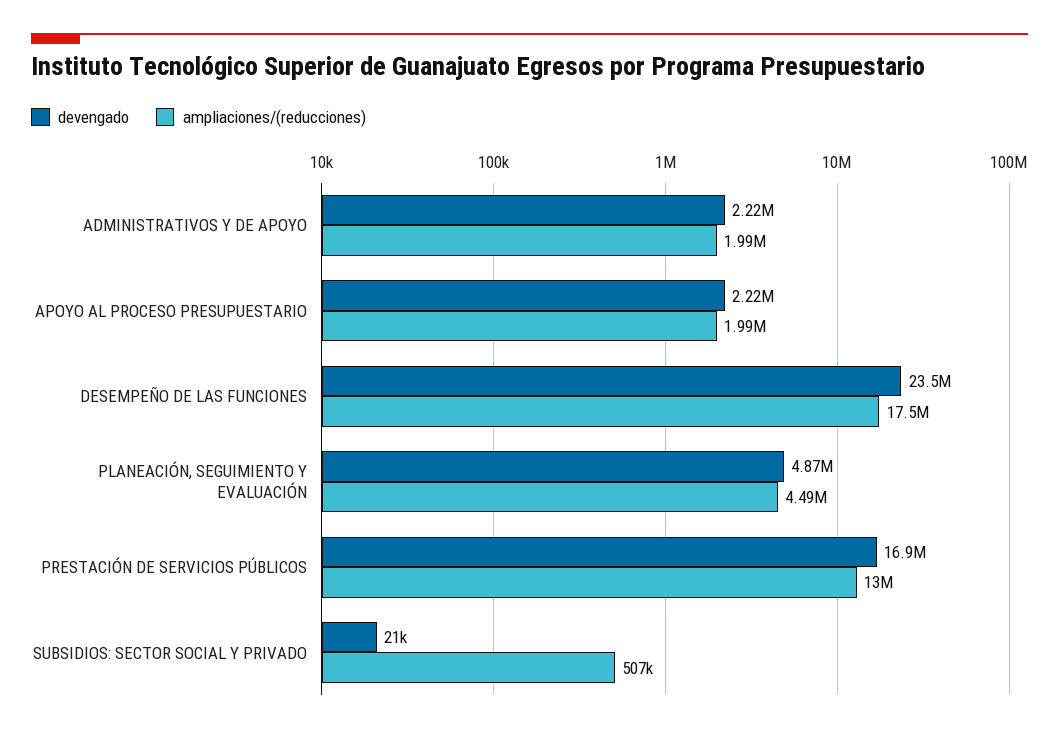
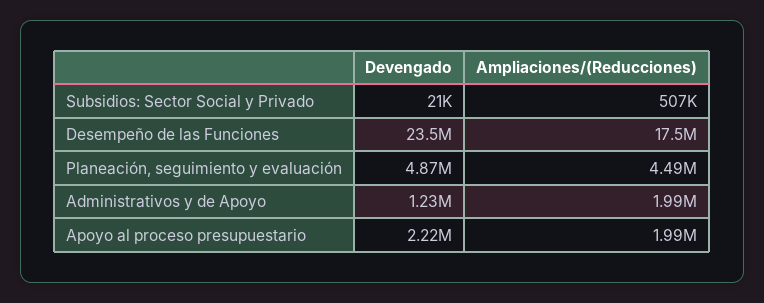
  {
    "devengado": {
-     "ADMINISTRATIVOS Y DE APOYO": 2220000,
+     "ADMINISTRATIVOS Y DE APOYO": 1230000,
      "APOYO AL PROCESO PRESUPUESTARIO": 2220000,
      "DESEMPEÑO DE LAS FUNCIONES": 23500000,
      "PLANEACIÓN, SEGUIMIENTO Y EVALUACIÓN": 4870000,
-     "PRESTACIÓN DE SERVICIOS PÚBLICOS": 16900000,
      "SUBSIDIOS: SECTOR SOCIAL Y PRIVADO": 21000
    },
    "ampliaciones/(reducciones)": {
      "ADMINISTRATIVOS Y DE APOYO": 1990000,
      "APOYO AL PROCESO PRESUPUESTARIO": 1990000,
      "DESEMPEÑO DE LAS FUNCIONES": 17500000,
      "PLANEACIÓN, SEGUIMIENTO Y EVALUACIÓN": 4490000,
-     "PRESTACIÓN DE SERVICIOS PÚBLICOS": 13000000,
      "SUBSIDIOS: SECTOR SOCIAL Y PRIVADO": 507000
    }
  }

